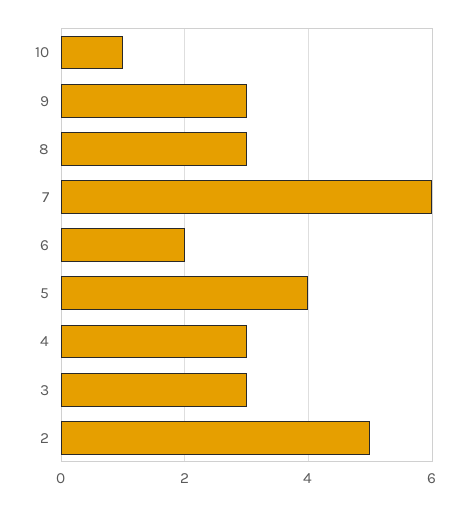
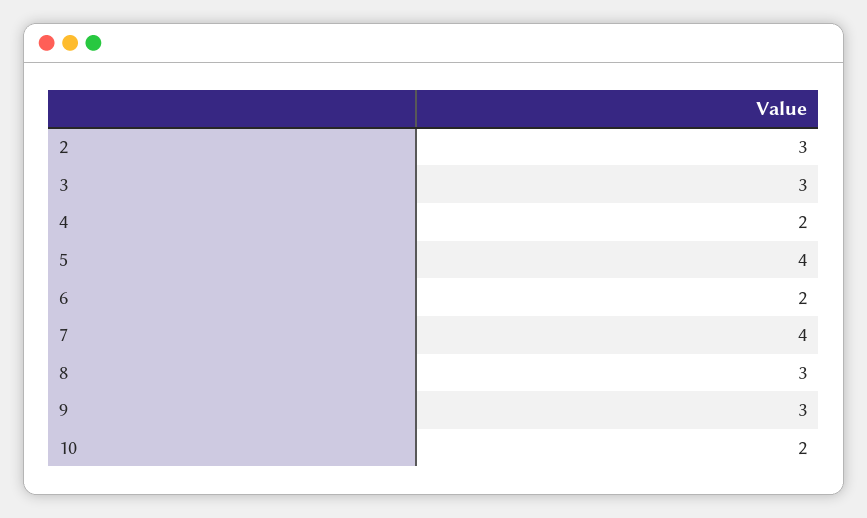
  {
-   "10": 1,
+   "10": 2,
    "9": 3,
    "8": 3,
-   "7": 6,
+   "7": 4,
    "6": 2,
    "5": 4,
-   "4": 3,
+   "4": 2,
    "3": 3,
-   "2": 5
+   "2": 3
  }

